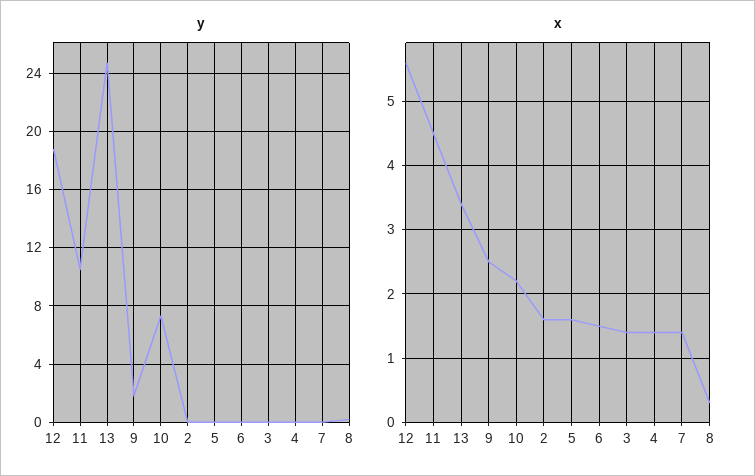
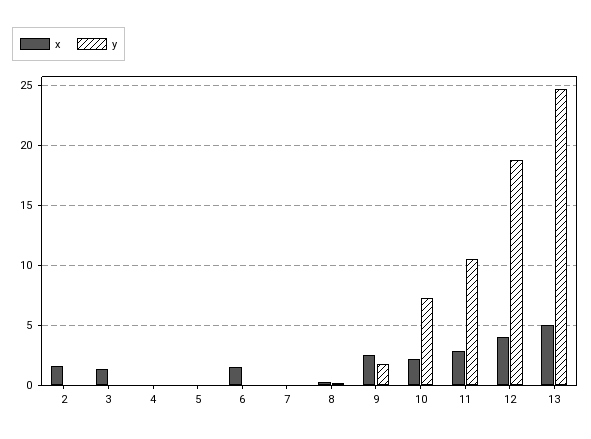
  {
    "y": {
      "12": 19,
      "11": 10.5,
      "13": 24.5,
      "9": 2,
      "10": 7.5,
      "2": 0,
      "5": 0,
      "6": 0,
      "3": 0,
      "4": 0,
      "7": 0,
      "8": 0
    },
    "x": {
-     "12": 5.6,
+     "12": 4,
-     "11": 4.5,
+     "11": 3,
-     "13": 3.4,
+     "13": 5,
      "9": 2.5,
      "10": 2.2,
      "2": 1.6,
-     "5": 1.6,
+     "5": 0,
      "6": 1.5,
      "3": 1.4,
-     "4": 1.4,
+     "4": 0,
-     "7": 1.4,
+     "7": 0,
      "8": 0.3
    }
  }

